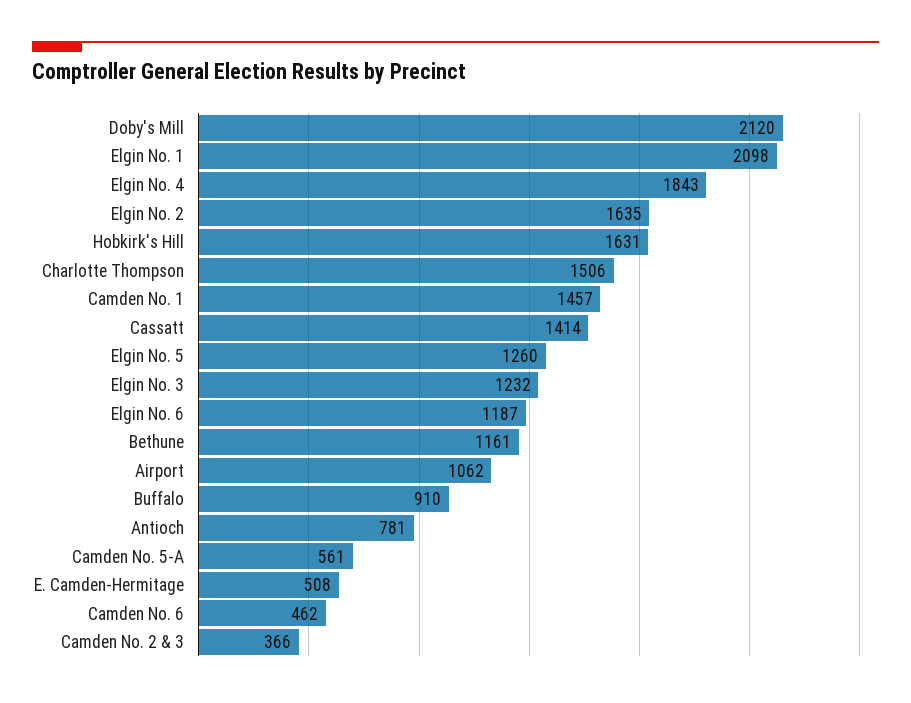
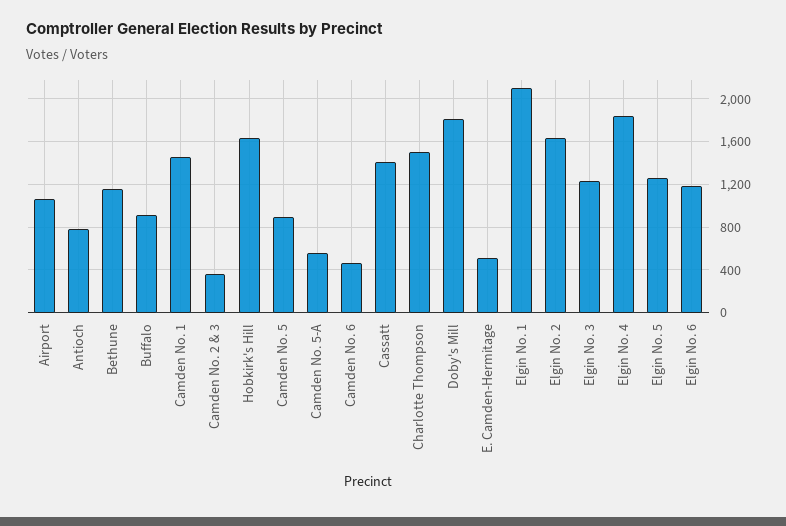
  {
-   "Doby's Mill": 2120,
+   "Doby's Mill": 1800,
    "Elgin No. 1": 2098,
    "Elgin No. 4": 1843,
    "Elgin No. 2": 1635,
    "Hobkirk's Hill": 1631,
    "Charlotte Thompson": 1506,
    "Camden No. 1": 1457,
    "Cassatt": 1414,
    "Elgin No. 5": 1260,
    "Elgin No. 3": 1232,
    "Elgin No. 6": 1187,
    "Bethune": 1161,
    "Airport": 1062,
    "Buffalo": 910,
    "Antioch": 781,
    "Camden No. 5-A": 561,
    "E. Camden-Hermitage": 508,
    "Camden No. 6": 462,
-   "Camden No. 2 & 3": 366
+   "Camden No. 2 & 3": 366,
+   "Camden No. 5": 900
  }

